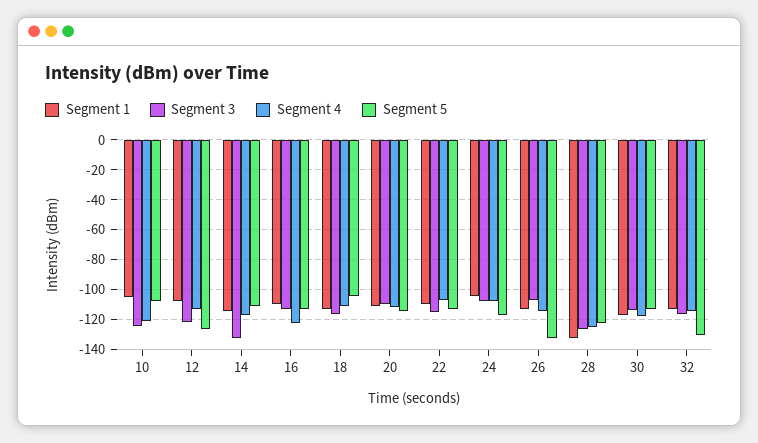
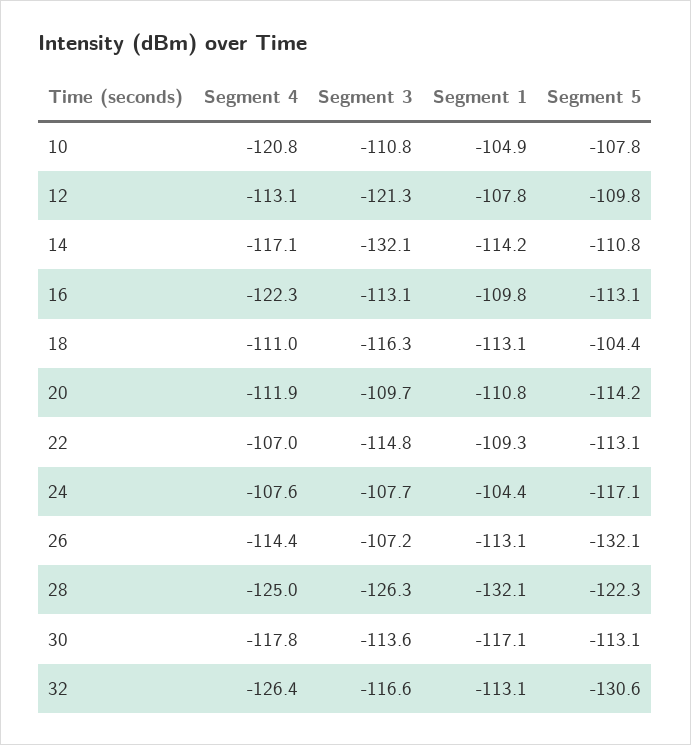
  {
    "Segment 1": {
      "10": -104.9,
      "12": -107.8,
      "14": -114.2,
      "16": -109.8,
      "18": -113.1,
      "20": -110.8,
      "22": -109.3,
      "24": -104.4,
      "26": -113.1,
      "28": -132.1,
      "30": -117.1,
      "32": -113.1
    },
    "Segment 3": {
-     "10": -125,
+     "10": -110.8,
      "12": -121.3,
      "14": -132.1,
      "16": -113.1,
      "18": -116.3,
      "20": -109.7,
      "22": -114.8,
      "24": -107.7,
      "26": -107.2,
      "28": -126.3,
      "30": -113.6,
      "32": -116.6
    },
    "Segment 4": {
      "10": -120.8,
      "12": -113.1,
      "14": -117.1,
      "16": -122.3,
      "18": -111,
      "20": -111.9,
      "22": -107,
      "24": -107.6,
      "26": -114.4,
      "28": -125,
      "30": -117.8,
-     "32": -115
+     "32": -126.4
    },
    "Segment 5": {
      "10": -107.8,
-     "12": -125,
+     "12": -109.8,
      "14": -110.8,
      "16": -113.1,
      "18": -104.4,
      "20": -114.2,
      "22": -113.1,
      "24": -117.1,
      "26": -132.1,
      "28": -122.3,
      "30": -113.1,
      "32": -130.6
    }
  }

